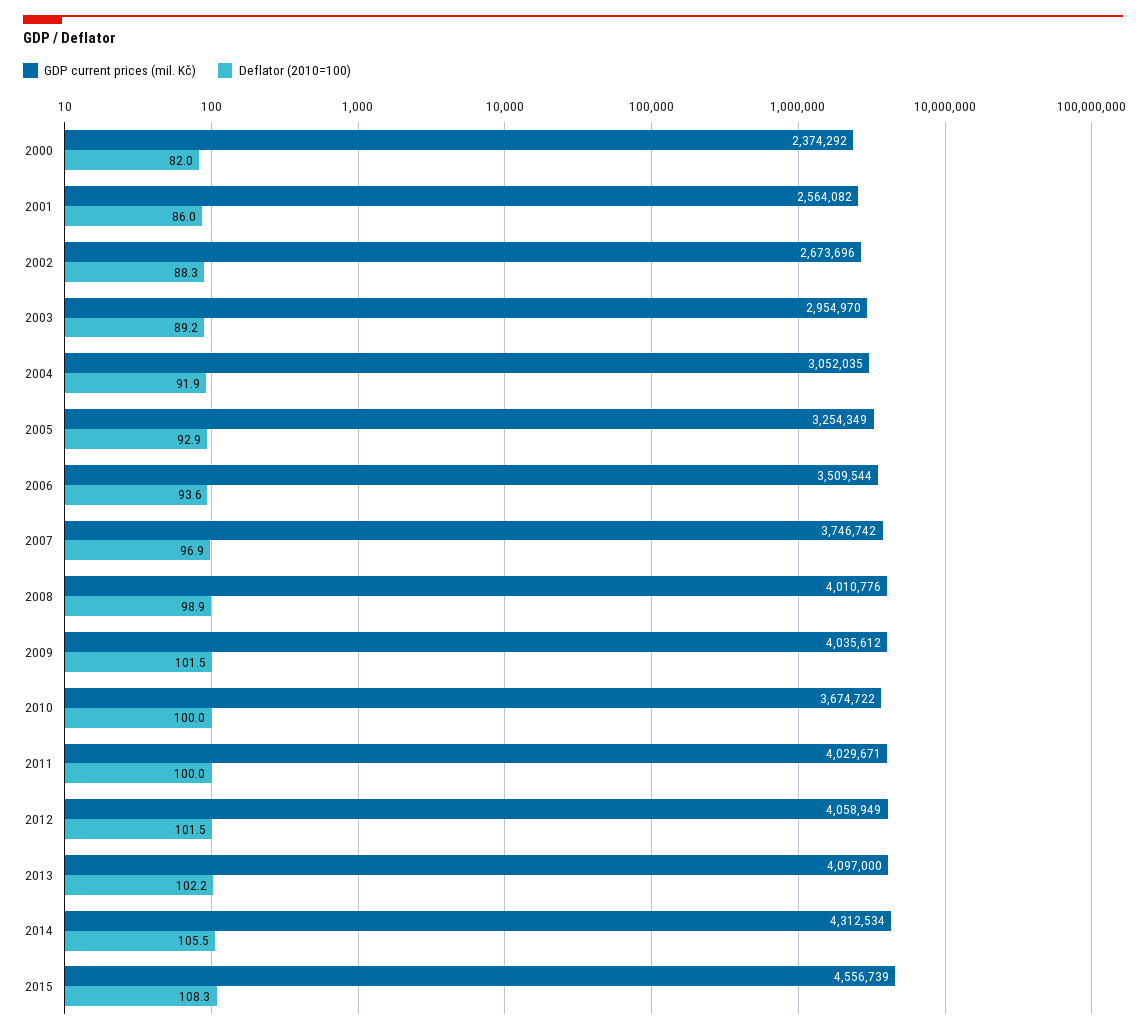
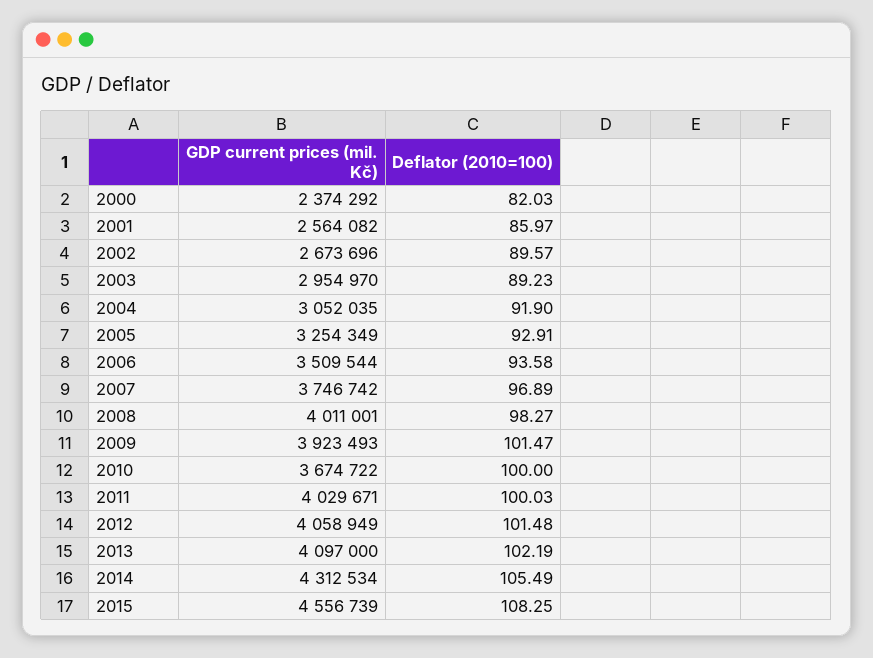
  {
    "GDP current prices (mil. Kč)": {
      "2000": 2374292,
      "2001": 2564082,
      "2002": 2673696,
      "2003": 2954970,
      "2004": 3052035,
      "2005": 3254349,
      "2006": 3509544,
      "2007": 3746742,
-     "2008": 4010776,
+     "2008": 4011001,
-     "2009": 4035612,
+     "2009": 3923493,
      "2010": 3674722,
      "2011": 4029671,
      "2012": 4058949,
      "2013": 4097000,
      "2014": 4312534,
      "2015": 4556739
    },
    "Deflator (2010=100)": {
      "2000": 82.03,
      "2001": 85.97,
-     "2002": 88.3,
+     "2002": 89.57,
      "2003": 89.23,
      "2004": 91.9,
      "2005": 92.91,
      "2006": 93.58,
      "2007": 96.89,
-     "2008": 98.9,
+     "2008": 98.27,
      "2009": 101.47,
      "2010": 100,
      "2011": 100.03,
      "2012": 101.48,
      "2013": 102.19,
      "2014": 105.49,
      "2015": 108.25
    }
  }

